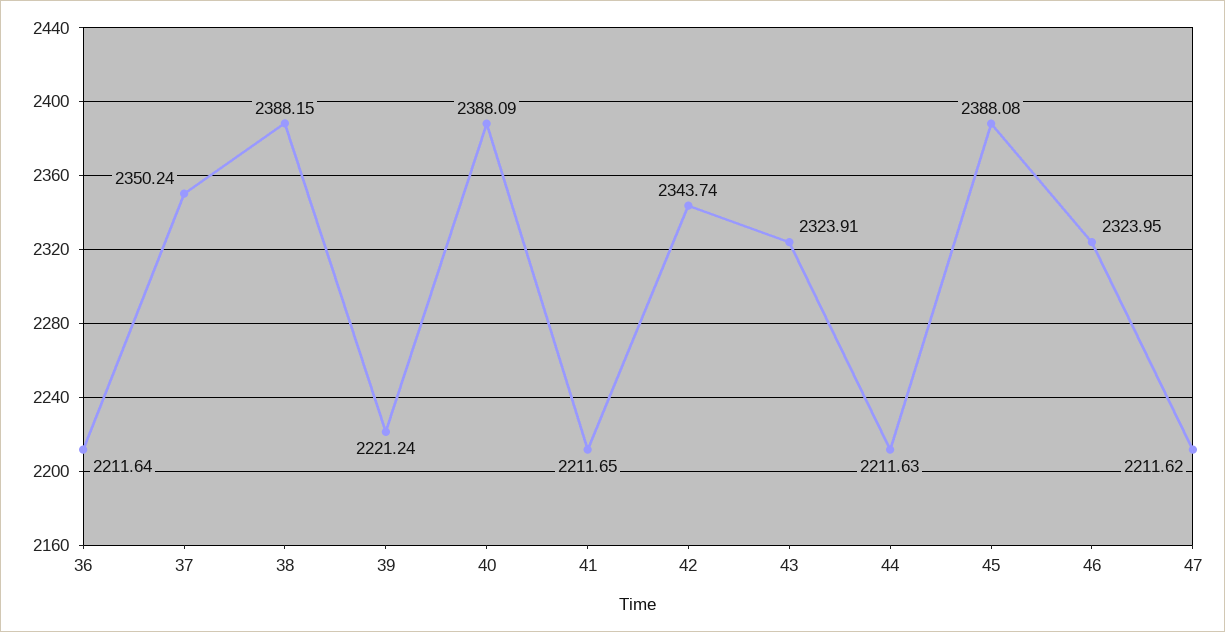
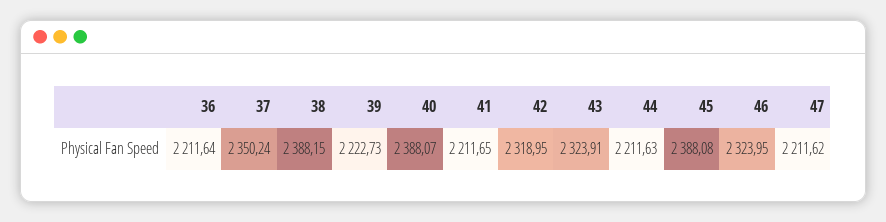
  {
    "36": 2211.64,
    "37": 2350.24,
    "38": 2388.15,
-   "39": 2221.24,
+   "39": 2222.73,
-   "40": 2388.09,
+   "40": 2388.07,
    "41": 2211.65,
-   "42": 2343.74,
+   "42": 2318.95,
    "43": 2323.91,
    "44": 2211.63,
    "45": 2388.08,
    "46": 2323.95,
    "47": 2211.62
  }

